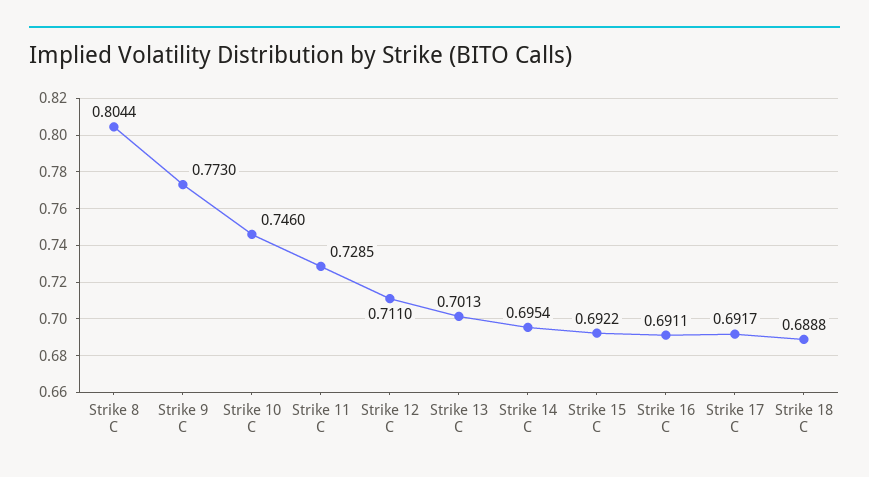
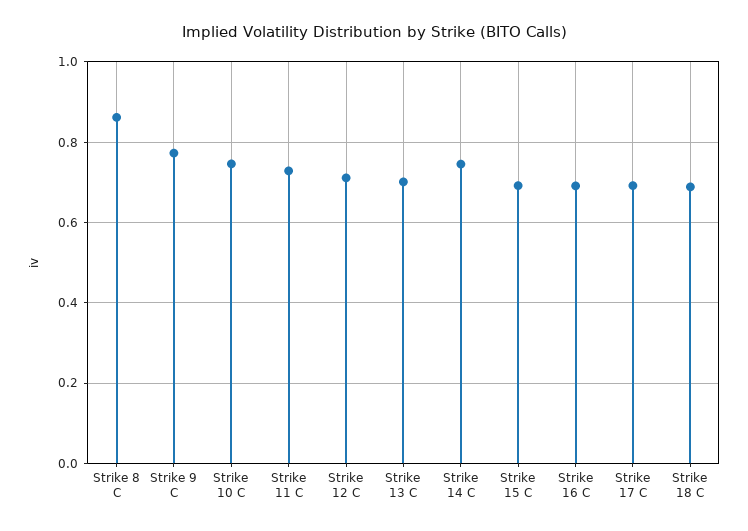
  {
-   "Strike 8 C": 0.8044,
+   "Strike 8 C": 0.86,
    "Strike 9 C": 0.773,
    "Strike 10 C": 0.746,
    "Strike 11 C": 0.7285,
    "Strike 12 C": 0.711,
    "Strike 13 C": 0.7013,
-   "Strike 14 C": 0.6954,
+   "Strike 14 C": 0.74,
    "Strike 15 C": 0.6922,
    "Strike 16 C": 0.6911,
    "Strike 17 C": 0.6917,
    "Strike 18 C": 0.6888
  }

